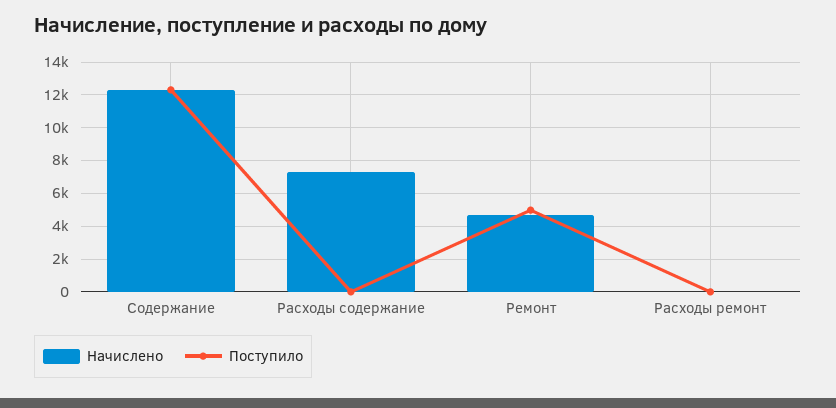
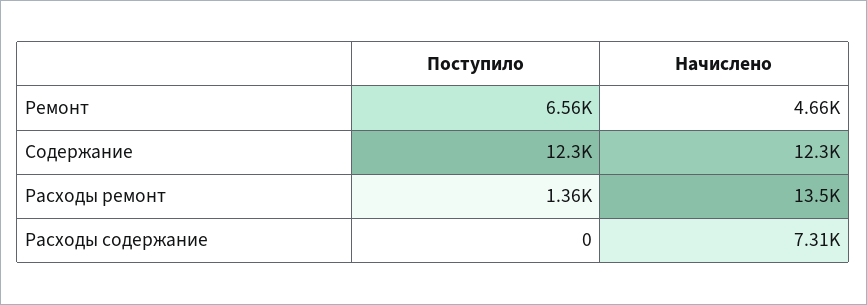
  {
    "Начислено": {
      "Содержание": 12300,
      "Расходы содержание": 7310,
      "Ремонт": 4660,
-     "Расходы ремонт": 0
+     "Расходы ремонт": 13500
    },
    "Поступило": {
      "Содержание": 12300,
      "Расходы содержание": 0,
-     "Ремонт": 5000,
+     "Ремонт": 6560,
-     "Расходы ремонт": 0
+     "Расходы ремонт": 1360
    }
  }

